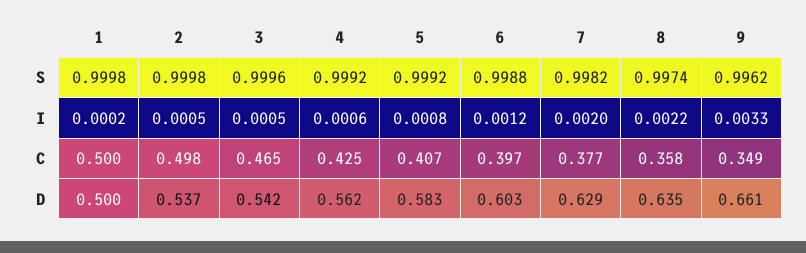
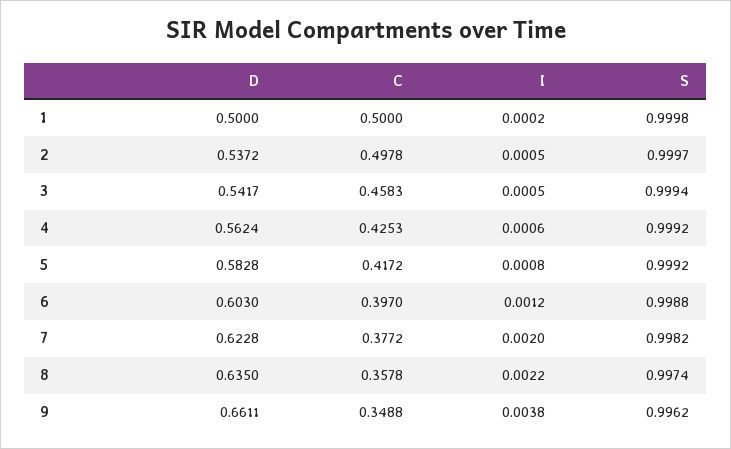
  {
    "1": {
      "S": 0.9998,
      "I": 0.0002,
      "C": 0.5,
      "D": 0.5
    },
    "2": {
-     "S": 0.9998,
+     "S": 0.9997,
      "I": 0.0005,
      "C": 0.4978,
      "D": 0.5372
    },
    "3": {
-     "S": 0.9996,
+     "S": 0.9994,
      "I": 0.0005,
-     "C": 0.465,
+     "C": 0.4583,
      "D": 0.5417
    },
    "4": {
      "S": 0.9992,
      "I": 0.0006,
      "C": 0.4253,
      "D": 0.5624
    },
    "5": {
      "S": 0.9992,
      "I": 0.0008,
-     "C": 0.407,
+     "C": 0.4172,
      "D": 0.5828
    },
    "6": {
      "S": 0.9988,
      "I": 0.0012,
      "C": 0.397,
      "D": 0.603
    },
    "7": {
      "S": 0.9982,
      "I": 0.002,
      "C": 0.3772,
-     "D": 0.629
+     "D": 0.6228
    },
    "8": {
      "S": 0.9974,
      "I": 0.0022,
      "C": 0.3578,
      "D": 0.635
    },
    "9": {
      "S": 0.9962,
-     "I": 0.0033,
+     "I": 0.0038,
      "C": 0.3488,
      "D": 0.6611
    }
  }

